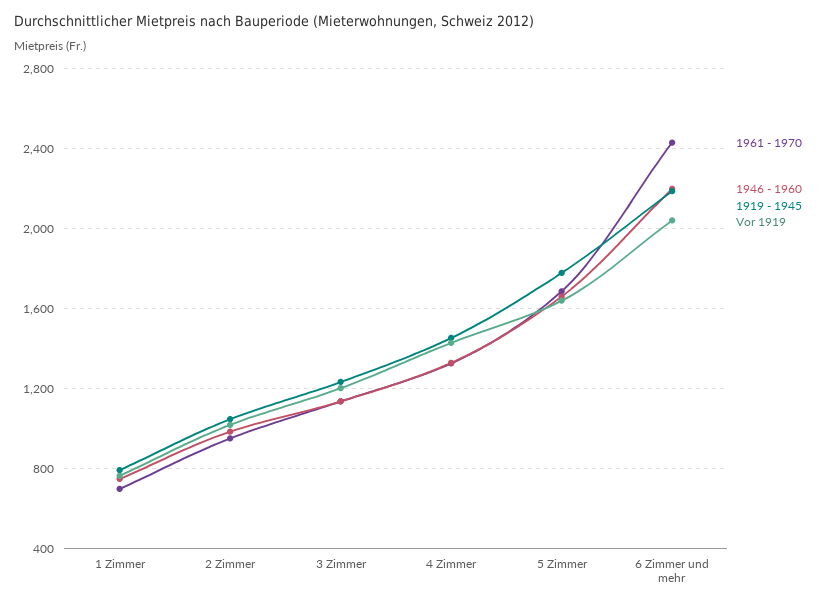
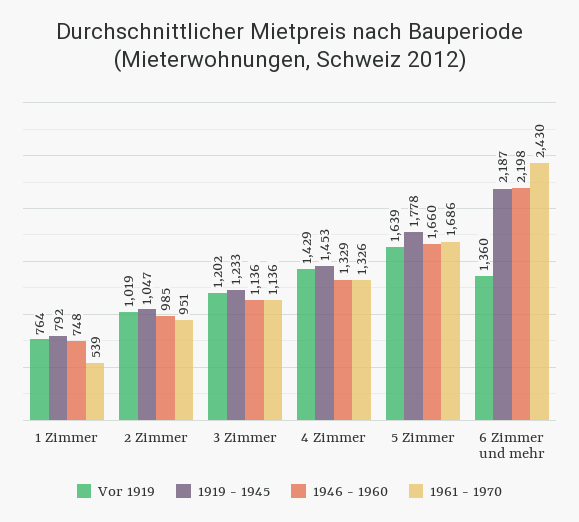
  {
    "1961 - 1970": {
-     "1 Zimmer": 700,
+     "1 Zimmer": 539,
      "2 Zimmer": 951,
      "3 Zimmer": 1136,
      "4 Zimmer": 1326,
      "5 Zimmer": 1686,
      "6 Zimmer und mehr": 2430
    },
    "1946 - 1960": {
      "1 Zimmer": 748,
      "2 Zimmer": 985,
      "3 Zimmer": 1136,
      "4 Zimmer": 1329,
      "5 Zimmer": 1660,
      "6 Zimmer und mehr": 2198
    },
    "1919 - 1945": {
      "1 Zimmer": 792,
      "2 Zimmer": 1047,
      "3 Zimmer": 1233,
      "4 Zimmer": 1453,
      "5 Zimmer": 1778,
      "6 Zimmer und mehr": 2187
    },
    "Vor 1919": {
      "1 Zimmer": 764,
      "2 Zimmer": 1019,
      "3 Zimmer": 1202,
      "4 Zimmer": 1429,
      "5 Zimmer": 1639,
-     "6 Zimmer und mehr": 2050
+     "6 Zimmer und mehr": 1360
    }
  }

